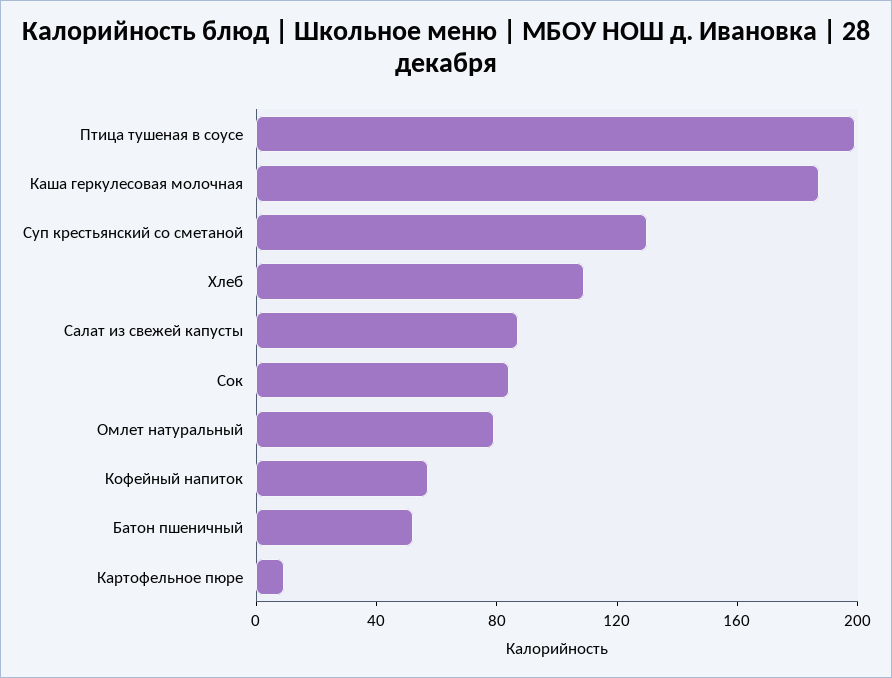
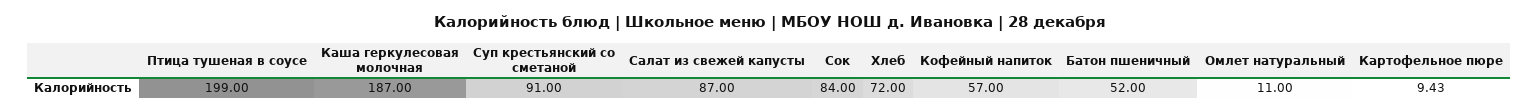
  {
    "Птица тушеная в соусе": 199,
    "Каша геркулесовая молочная": 187,
-   "Суп крестьянский со сметаной": 130,
+   "Суп крестьянский со сметаной": 91,
-   "Хлеб": 110,
+   "Хлеб": 72,
    "Салат из свежей капусты": 87,
    "Сок": 84,
-   "Омлет натуральный": 80,
+   "Омлет натуральный": 11,
    "Кофейный напиток": 57,
    "Батон пшеничный": 52,
    "Картофельное пюре": 9.43
  }

